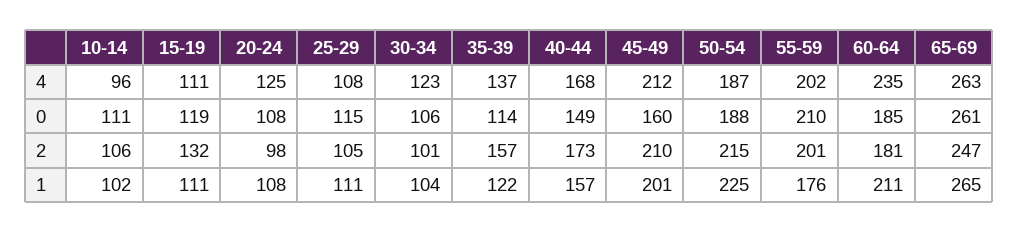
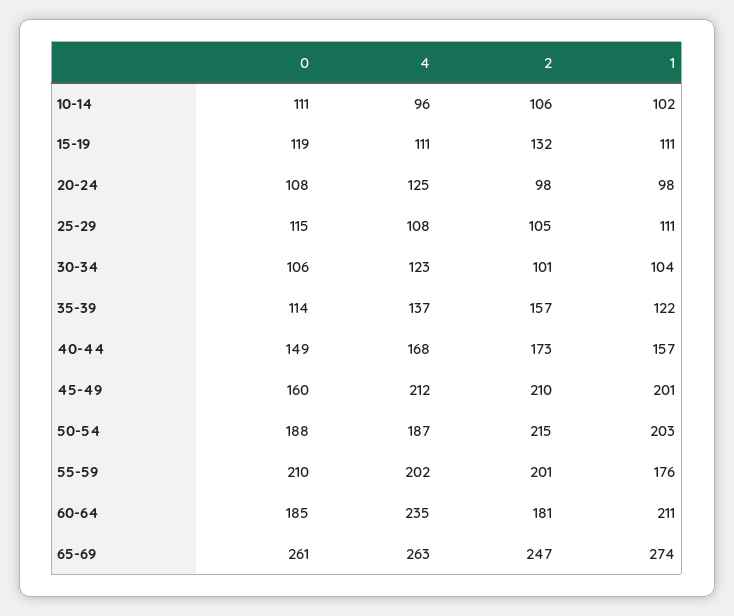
  {
    "10-14": {
      "4": 96,
      "0": 111,
      "2": 106,
      "1": 102
    },
    "15-19": {
      "4": 111,
      "0": 119,
      "2": 132,
      "1": 111
    },
    "20-24": {
      "4": 125,
      "0": 108,
      "2": 98,
-     "1": 108
+     "1": 98
    },
    "25-29": {
      "4": 108,
      "0": 115,
      "2": 105,
      "1": 111
    },
    "30-34": {
      "4": 123,
      "0": 106,
      "2": 101,
      "1": 104
    },
    "35-39": {
      "4": 137,
      "0": 114,
      "2": 157,
      "1": 122
    },
    "40-44": {
      "4": 168,
      "0": 149,
      "2": 173,
      "1": 157
    },
    "45-49": {
      "4": 212,
      "0": 160,
      "2": 210,
      "1": 201
    },
    "50-54": {
      "4": 187,
      "0": 188,
      "2": 215,
-     "1": 225
+     "1": 203
    },
    "55-59": {
      "4": 202,
      "0": 210,
      "2": 201,
      "1": 176
    },
    "60-64": {
      "4": 235,
      "0": 185,
      "2": 181,
      "1": 211
    },
    "65-69": {
      "4": 263,
      "0": 261,
      "2": 247,
-     "1": 265
+     "1": 274
    }
  }

